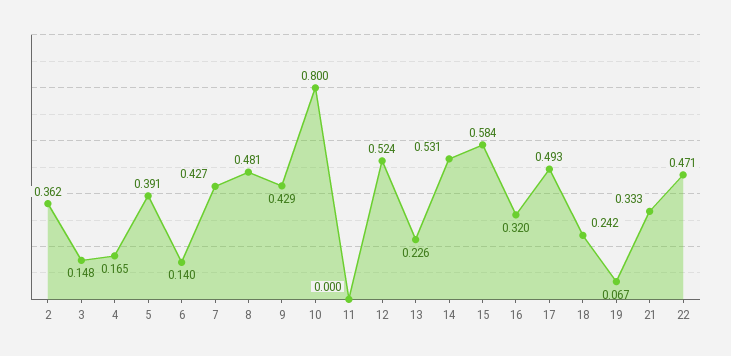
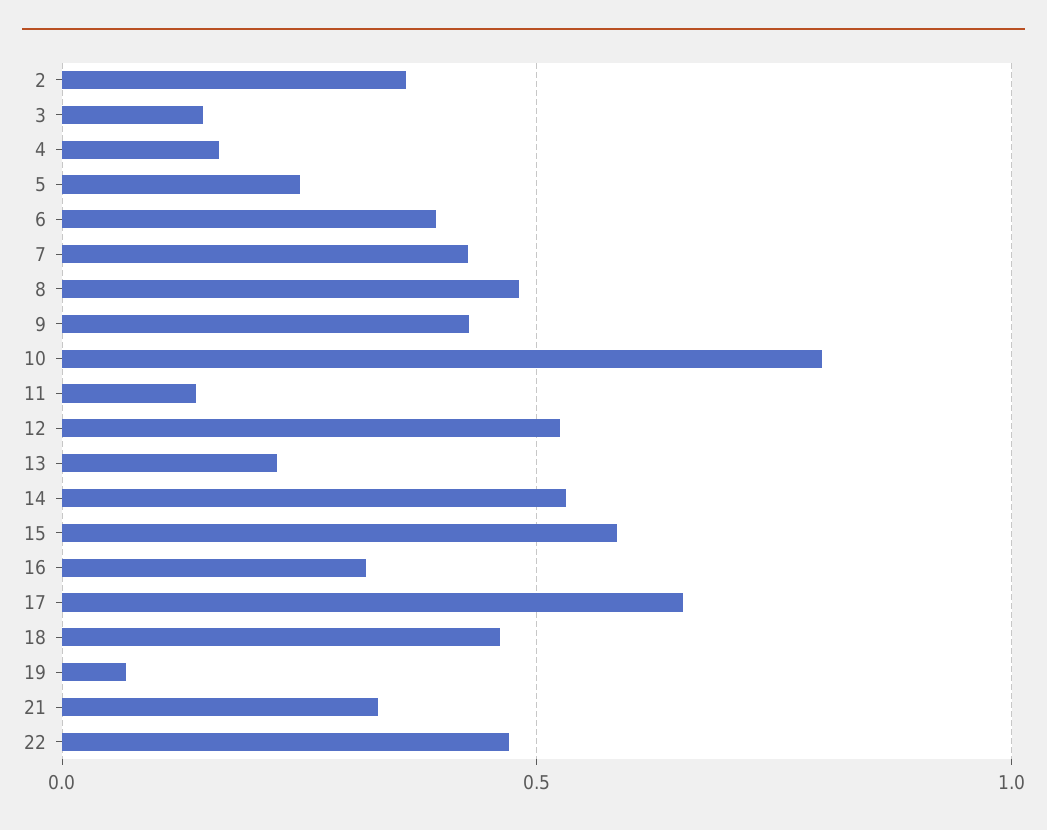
  {
    "2": 0.362,
    "3": 0.148,
    "4": 0.165,
-   "5": 0.391,
+   "5": 0.25,
-   "6": 0.14,
+   "6": 0.4,
    "7": 0.427,
    "8": 0.481,
    "9": 0.429,
    "10": 0.8,
-   "11": 0,
+   "11": 0.15,
    "12": 0.524,
    "13": 0.226,
    "14": 0.531,
    "15": 0.584,
    "16": 0.32,
-   "17": 0.493,
+   "17": 0.65,
-   "18": 0.242,
+   "18": 0.45,
    "19": 0.067,
    "21": 0.333,
    "22": 0.471
  }

